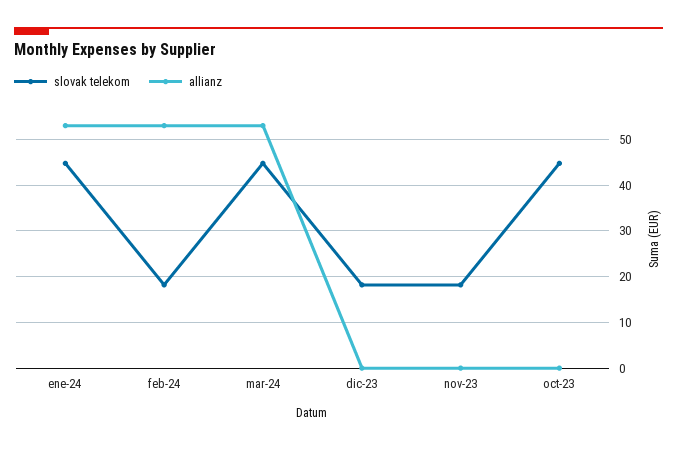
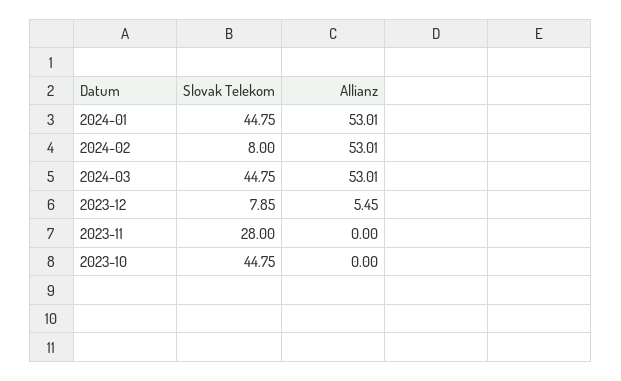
  {
    "slovak telekom": {
      "ene-24": 44.75,
-     "feb-24": 18,
+     "feb-24": 8,
      "mar-24": 44.75,
-     "dic-23": 18,
+     "dic-23": 7.85,
-     "nov-23": 18,
+     "nov-23": 28,
      "oct-23": 44.75
    },
    "allianz": {
      "ene-24": 53.01,
      "feb-24": 53.01,
      "mar-24": 53.01,
-     "dic-23": 0,
+     "dic-23": 5.45,
      "nov-23": 0,
      "oct-23": 0
    }
  }

